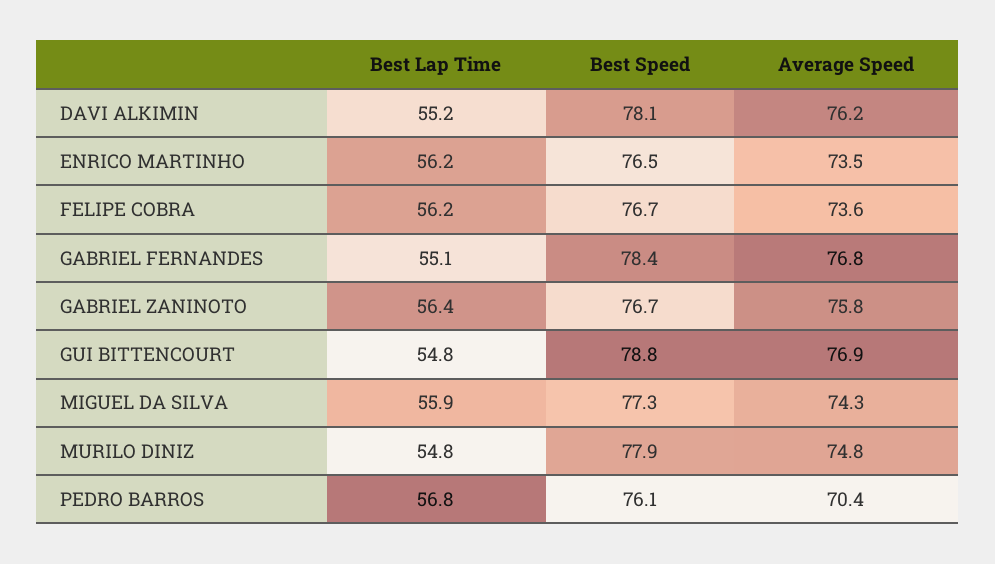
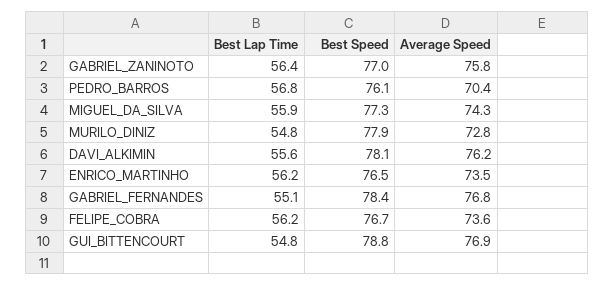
  {
    "Best Lap Time": {
-     "DAVI ALKIMIN": 55.2,
+     "DAVI ALKIMIN": 55.6,
      "ENRICO MARTINHO": 56.2,
      "FELIPE COBRA": 56.2,
      "GABRIEL FERNANDES": 55.1,
      "GABRIEL ZANINOTO": 56.4,
      "GUI BITTENCOURT": 54.8,
      "MIGUEL DA SILVA": 55.9,
      "MURILO DINIZ": 54.8,
      "PEDRO BARROS": 56.8
    },
    "Best Speed": {
      "DAVI ALKIMIN": 78.1,
      "ENRICO MARTINHO": 76.5,
      "FELIPE COBRA": 76.7,
      "GABRIEL FERNANDES": 78.4,
-     "GABRIEL ZANINOTO": 76.7,
+     "GABRIEL ZANINOTO": 77,
      "GUI BITTENCOURT": 78.8,
      "MIGUEL DA SILVA": 77.3,
      "MURILO DINIZ": 77.9,
      "PEDRO BARROS": 76.1
    },
    "Average Speed": {
      "DAVI ALKIMIN": 76.2,
      "ENRICO MARTINHO": 73.5,
      "FELIPE COBRA": 73.6,
      "GABRIEL FERNANDES": 76.8,
      "GABRIEL ZANINOTO": 75.8,
      "GUI BITTENCOURT": 76.9,
      "MIGUEL DA SILVA": 74.3,
-     "MURILO DINIZ": 74.8,
+     "MURILO DINIZ": 72.8,
      "PEDRO BARROS": 70.4
    }
  }

